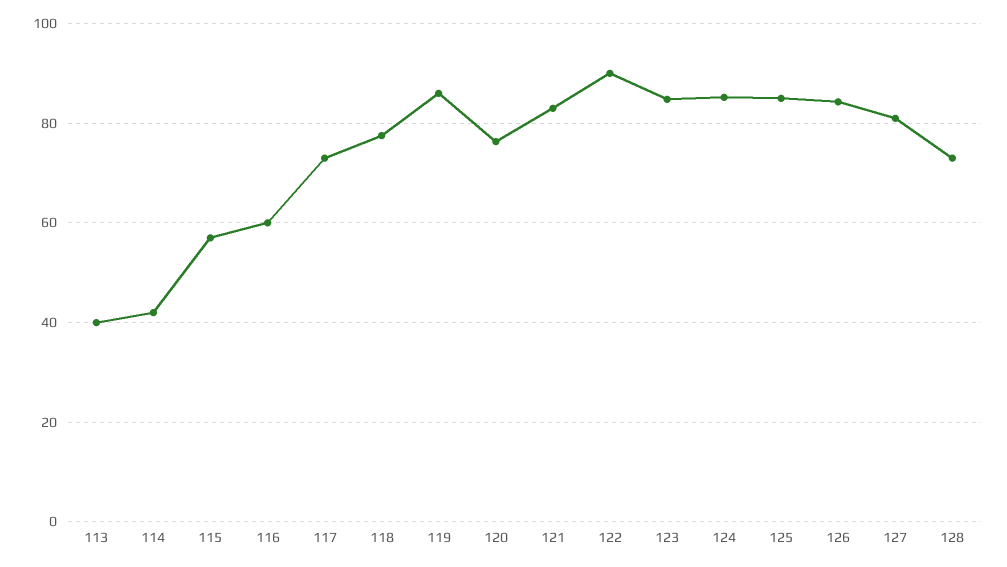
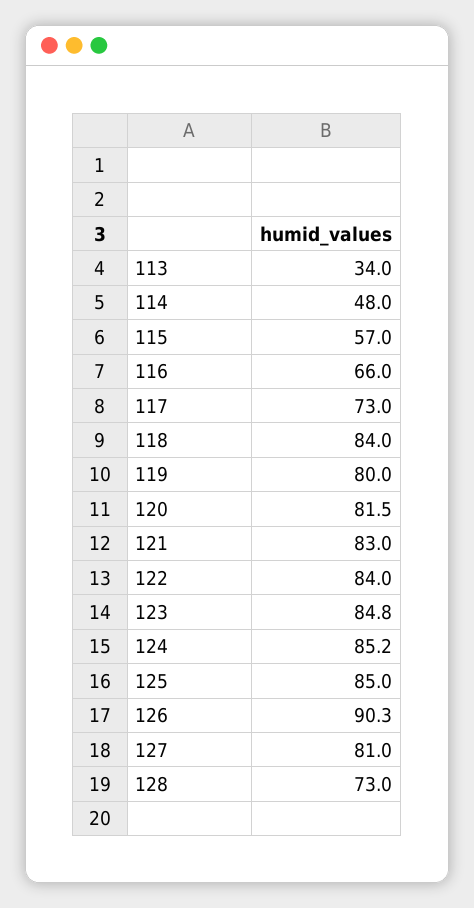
  {
-   "113": 40,
+   "113": 34,
-   "114": 42,
+   "114": 48,
    "115": 57,
-   "116": 60,
+   "116": 66,
    "117": 73,
-   "118": 78,
+   "118": 84,
-   "119": 86,
+   "119": 80,
-   "120": 76,
+   "120": 81.5,
    "121": 83,
-   "122": 90,
+   "122": 84,
    "123": 84.8,
    "124": 85.2,
    "125": 85,
-   "126": 84,
+   "126": 90.3,
    "127": 81,
    "128": 73
  }

